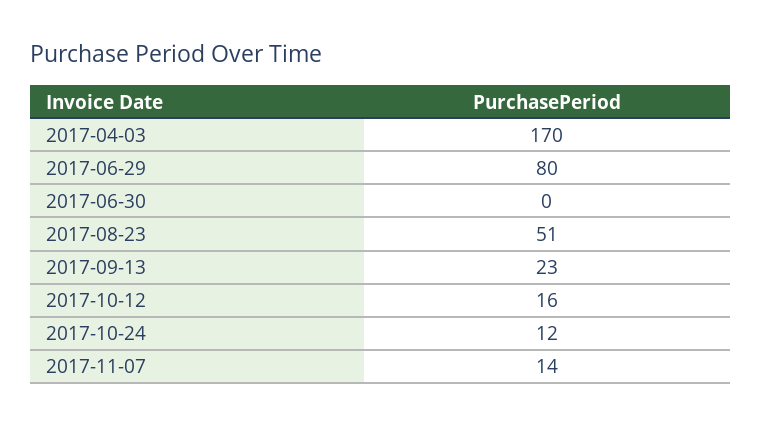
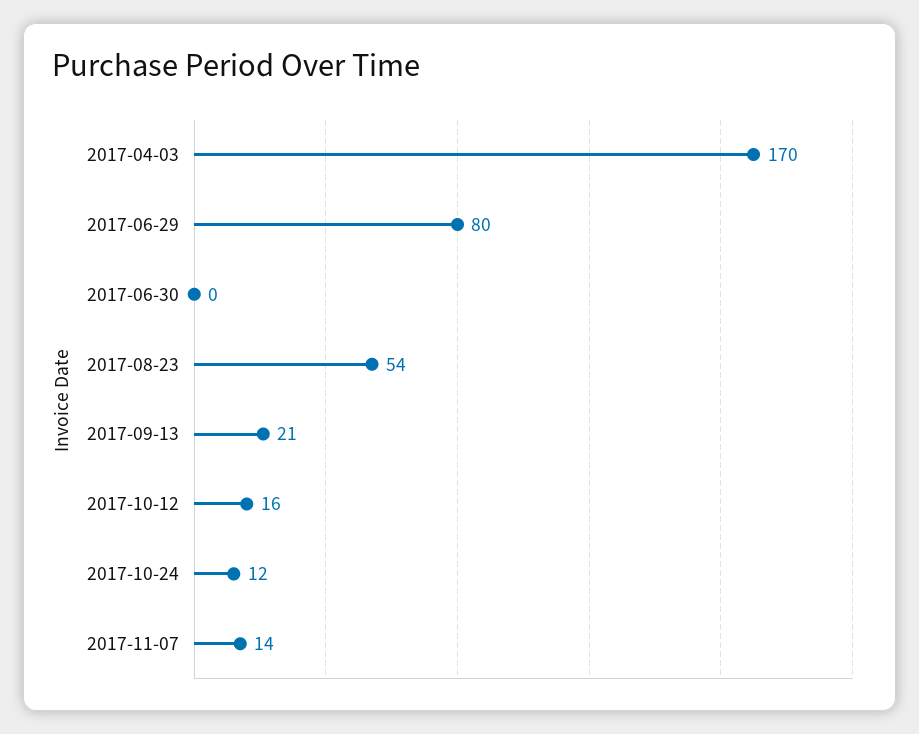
  {
    "2017-04-03": 170,
    "2017-06-29": 80,
    "2017-06-30": 0,
-   "2017-08-23": 51,
+   "2017-08-23": 54,
-   "2017-09-13": 23,
+   "2017-09-13": 21,
    "2017-10-12": 16,
    "2017-10-24": 12,
    "2017-11-07": 14
  }

